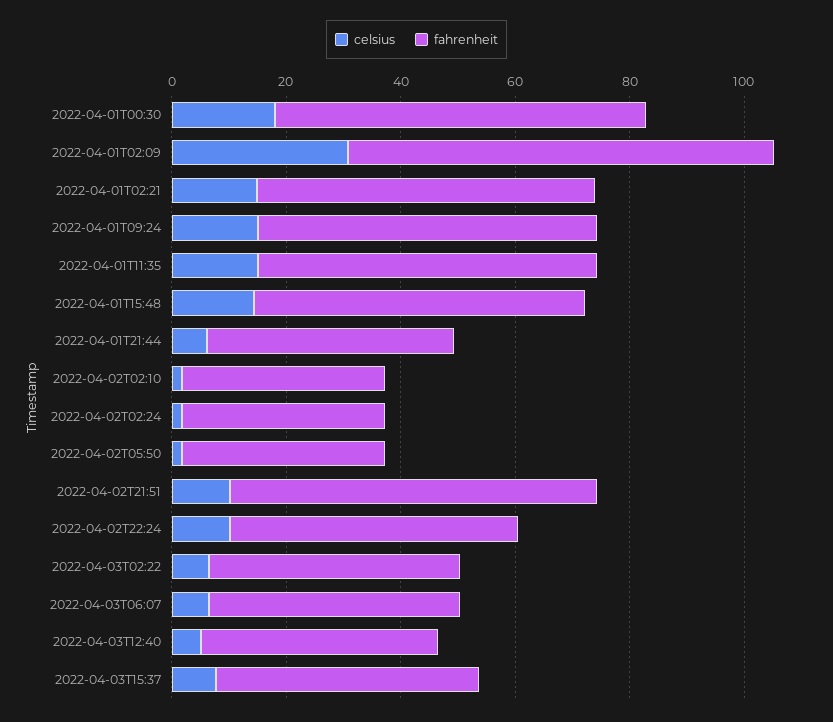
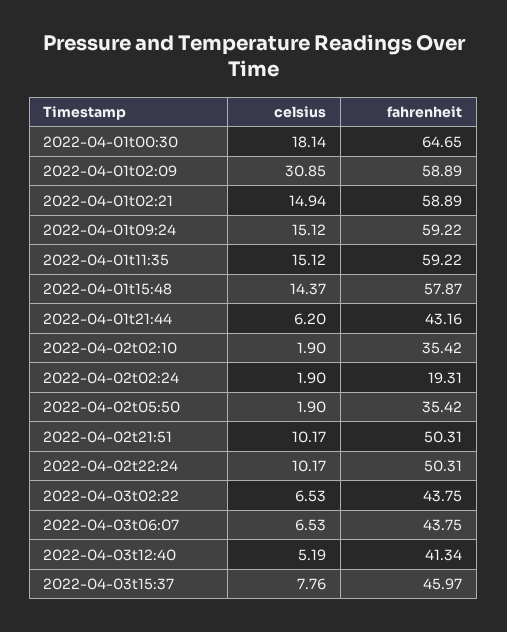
  {
    "celsius": {
      "2022-04-01T00:30": 18.14,
      "2022-04-01T02:09": 30.85,
      "2022-04-01T02:21": 14.94,
      "2022-04-01T09:24": 15.12,
      "2022-04-01T11:35": 15.12,
      "2022-04-01T15:48": 14.37,
      "2022-04-01T21:44": 6.2,
      "2022-04-02T02:10": 1.9,
      "2022-04-02T02:24": 1.9,
      "2022-04-02T05:50": 1.9,
      "2022-04-02T21:51": 10.17,
      "2022-04-02T22:24": 10.17,
      "2022-04-03T02:22": 6.53,
      "2022-04-03T06:07": 6.53,
      "2022-04-03T12:40": 5.19,
      "2022-04-03T15:37": 7.76
    },
    "fahrenheit": {
      "2022-04-01T00:30": 64.65,
-     "2022-04-01T02:09": 75,
+     "2022-04-01T02:09": 58.89,
      "2022-04-01T02:21": 58.89,
      "2022-04-01T09:24": 59.22,
      "2022-04-01T11:35": 59.22,
      "2022-04-01T15:48": 57.87,
      "2022-04-01T21:44": 43.16,
      "2022-04-02T02:10": 35.42,
-     "2022-04-02T02:24": 35,
+     "2022-04-02T02:24": 19.31,
      "2022-04-02T05:50": 35.42,
-     "2022-04-02T21:51": 65,
+     "2022-04-02T21:51": 50.31,
      "2022-04-02T22:24": 50.31,
      "2022-04-03T02:22": 43.75,
      "2022-04-03T06:07": 43.75,
      "2022-04-03T12:40": 41.34,
      "2022-04-03T15:37": 45.97
    }
  }

